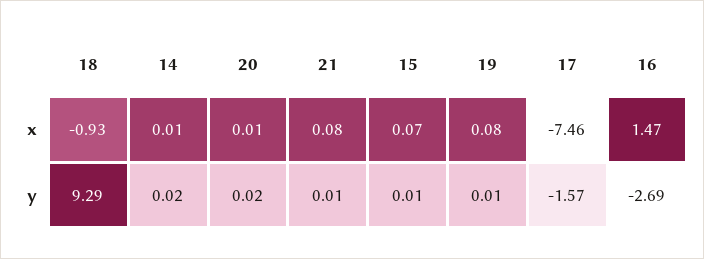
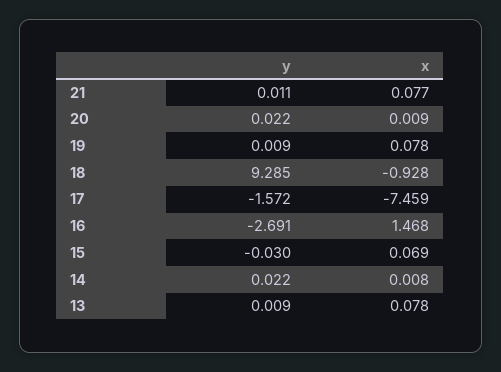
  {
    "18": {
      "x": -0.928,
      "y": 9.285
    },
    "14": {
      "x": 0.008,
      "y": 0.022
    },
    "20": {
      "x": 0.009,
      "y": 0.022
    },
    "21": {
      "x": 0.077,
      "y": 0.011
    },
    "15": {
      "x": 0.069,
-     "y": 0.01
+     "y": -0.03
    },
    "19": {
      "x": 0.078,
      "y": 0.009
    },
    "17": {
      "x": -7.459,
      "y": -1.572
    },
    "16": {
      "x": 1.468,
      "y": -2.691
-   }
+   },
+   "13": {
+     "y": 0.009,
+     "x": 0.078
+   }
  }

